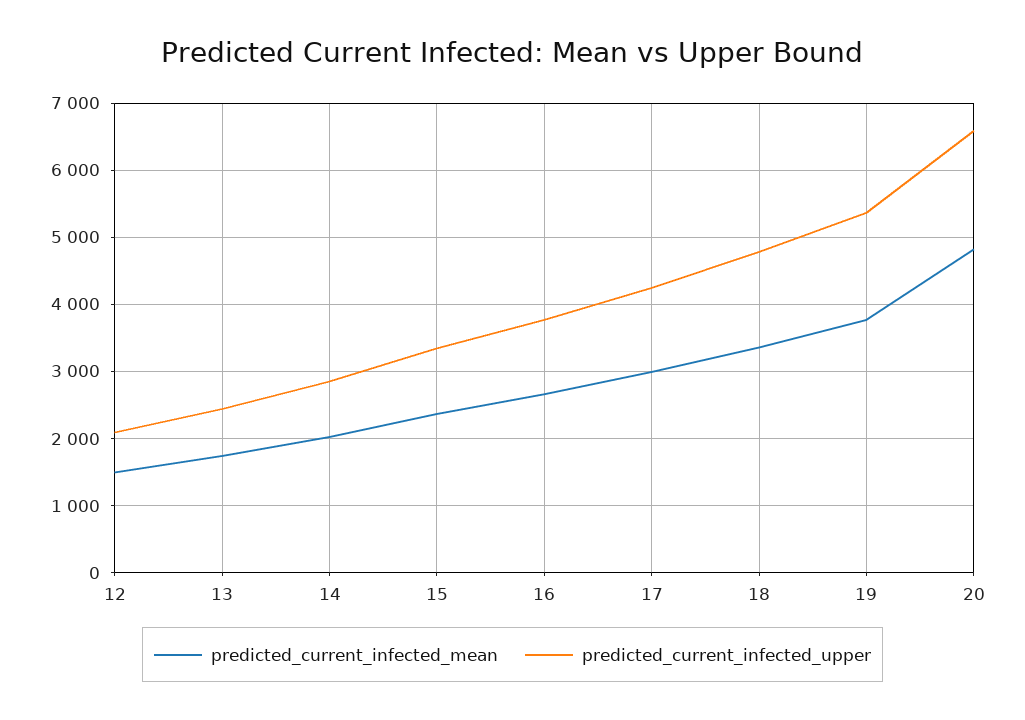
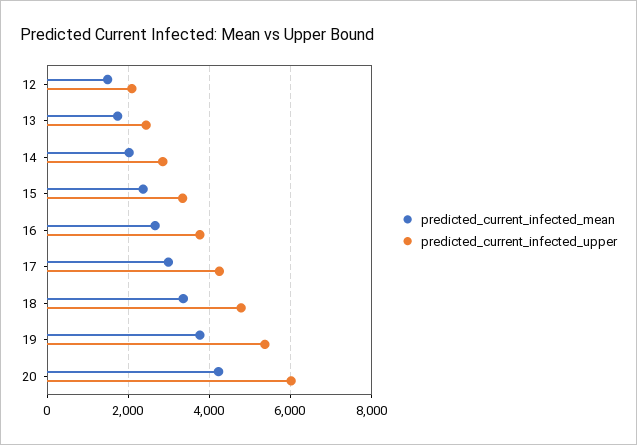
  {
    "predicted_current_infected_mean": {
      "12": 1500,
      "13": 1700,
      "14": 2000,
      "15": 2400,
      "16": 2700,
      "17": 3000,
      "18": 3400,
      "19": 3800,
-     "20": 4800
+     "20": 4200
    },
    "predicted_current_infected_upper": {
      "12": 2100,
      "13": 2400,
      "14": 2800,
      "15": 3300,
      "16": 3800,
      "17": 4200,
      "18": 4800,
      "19": 5400,
-     "20": 6600
+     "20": 6000
    }
  }

